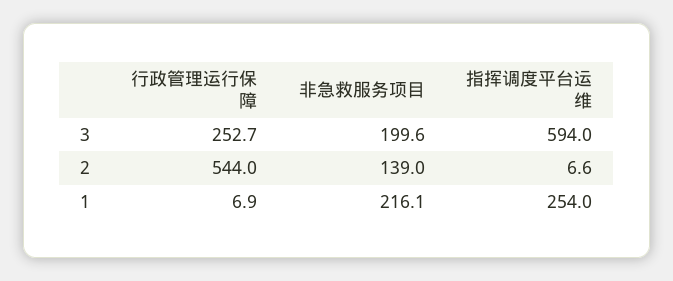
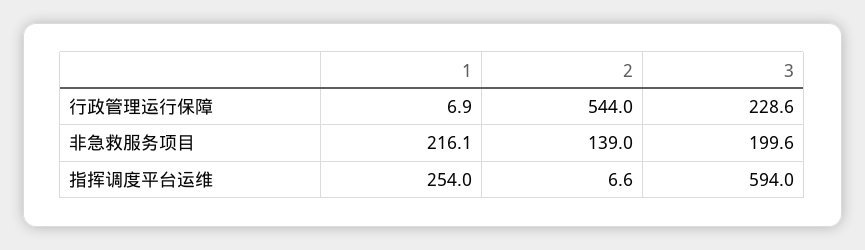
  {
    "行政管理运行保障": {
-     "3": 252.7,
+     "3": 228.6,
      "2": 544,
      "1": 6.9
    },
    "非急救服务项目": {
      "3": 199.6,
      "2": 139,
      "1": 216.1
    },
    "指挥调度平台运维": {
      "3": 594,
      "2": 6.6,
      "1": 254
    }
  }

